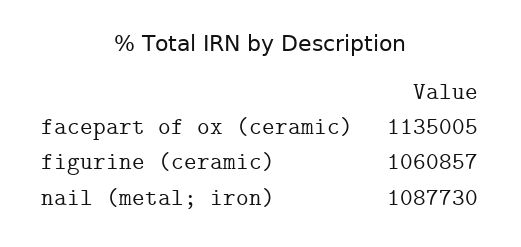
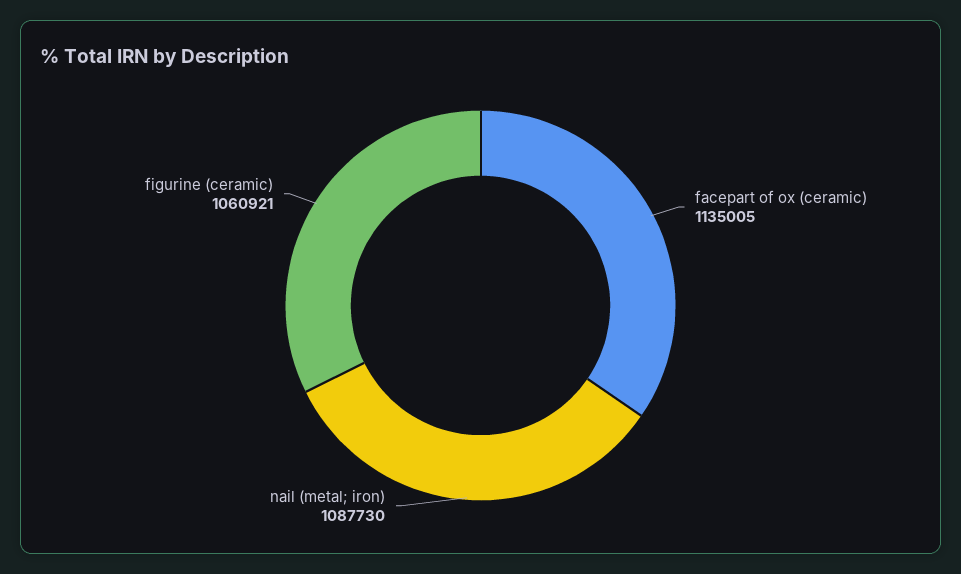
  {
    "facepart of ox (ceramic)": 1135005,
-   "figurine (ceramic)": 1060857,
+   "figurine (ceramic)": 1060921,
    "nail (metal; iron)": 1087730
  }

